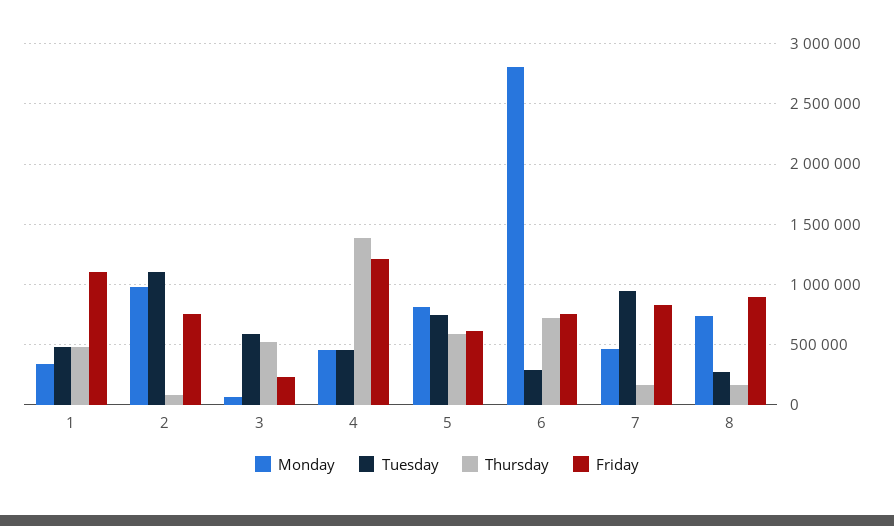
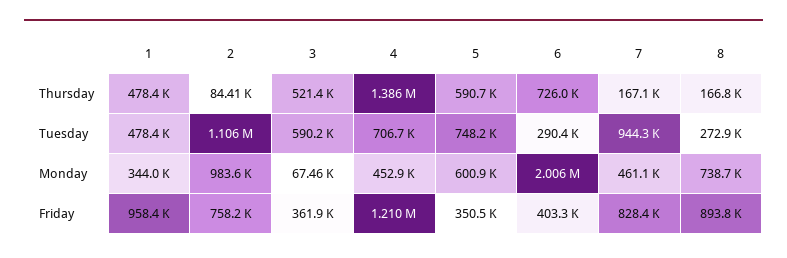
  {
    "Monday": {
      "1": 344000,
      "2": 983600,
      "3": 67460,
      "4": 452900,
-     "5": 800000,
+     "5": 600900,
-     "6": 2800000,
+     "6": 2006000,
      "7": 461100,
      "8": 738700
    },
    "Tuesday": {
      "1": 478400,
      "2": 1106000,
      "3": 590200,
-     "4": 450000,
+     "4": 706700,
      "5": 748200,
      "6": 290400,
      "7": 944300,
      "8": 272900
    },
    "Thursday": {
      "1": 478400,
      "2": 84410,
      "3": 521400,
      "4": 1386000,
      "5": 590700,
      "6": 726000,
      "7": 167100,
      "8": 166800
    },
    "Friday": {
-     "1": 1100000,
+     "1": 958400,
      "2": 758200,
-     "3": 250000,
+     "3": 361900,
      "4": 1210000,
-     "5": 600000,
+     "5": 350500,
-     "6": 750000,
+     "6": 403300,
      "7": 828400,
      "8": 893800
    }
  }

